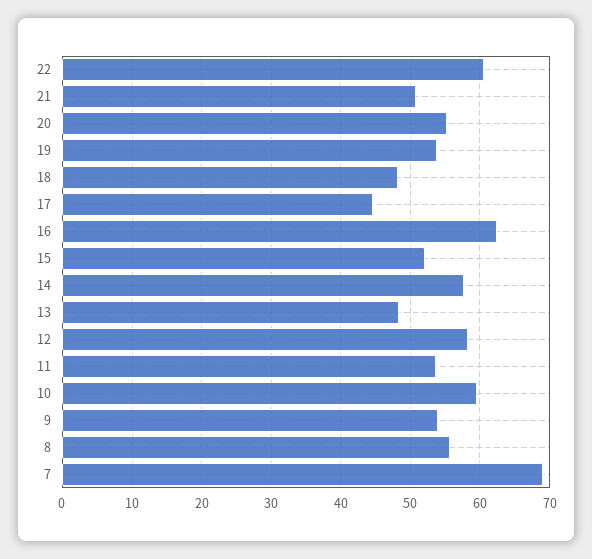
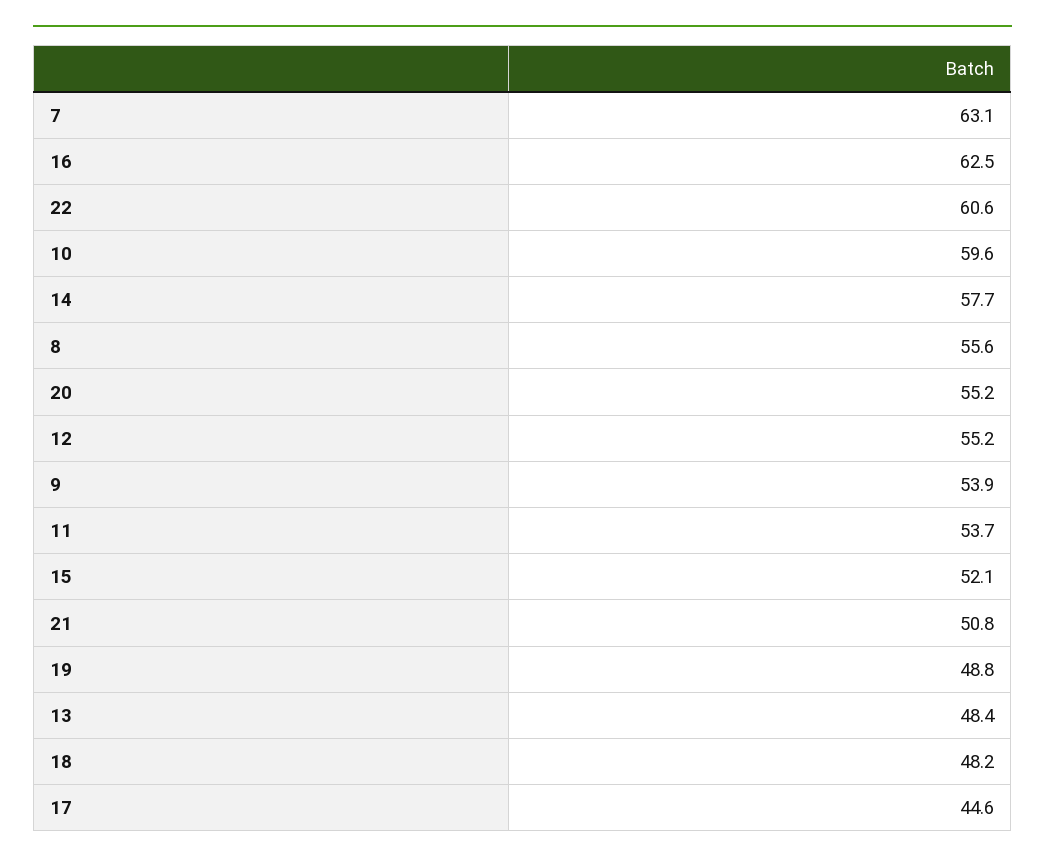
  {
    "22": 60.6,
    "21": 50.8,
    "20": 55.2,
-   "19": 54,
+   "19": 48.8,
    "18": 48.2,
    "17": 44.6,
    "16": 62.5,
    "15": 52.1,
    "14": 57.7,
    "13": 48.4,
-   "12": 58,
+   "12": 55.2,
    "11": 53.7,
    "10": 59.6,
    "9": 53.9,
    "8": 55.6,
-   "7": 69
+   "7": 63.1
  }

